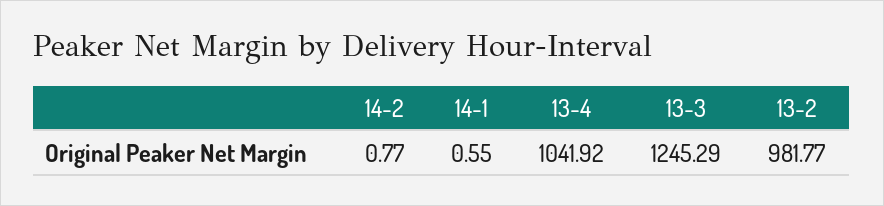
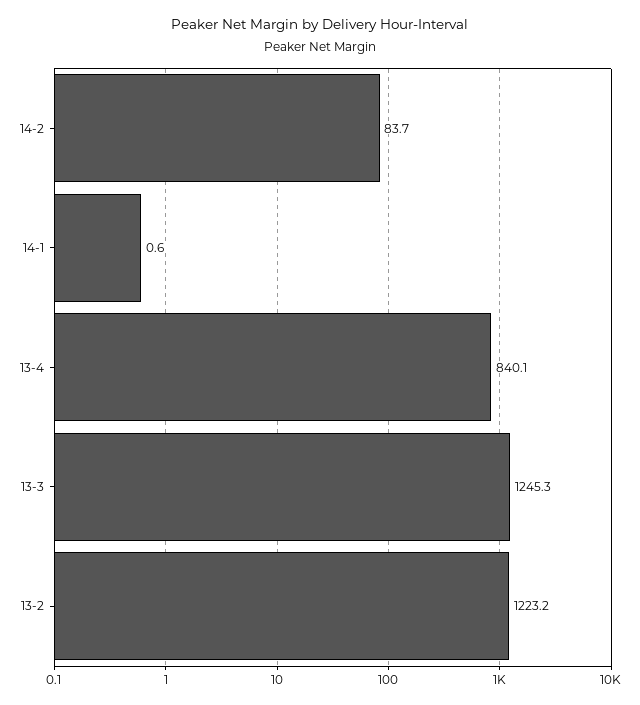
  {
-   "14-2": 0.77,
+   "14-2": 83.7,
    "14-1": 0.55,
-   "13-4": 1041.92,
+   "13-4": 840.1,
    "13-3": 1245.29,
-   "13-2": 981.77
+   "13-2": 1223.2
  }

